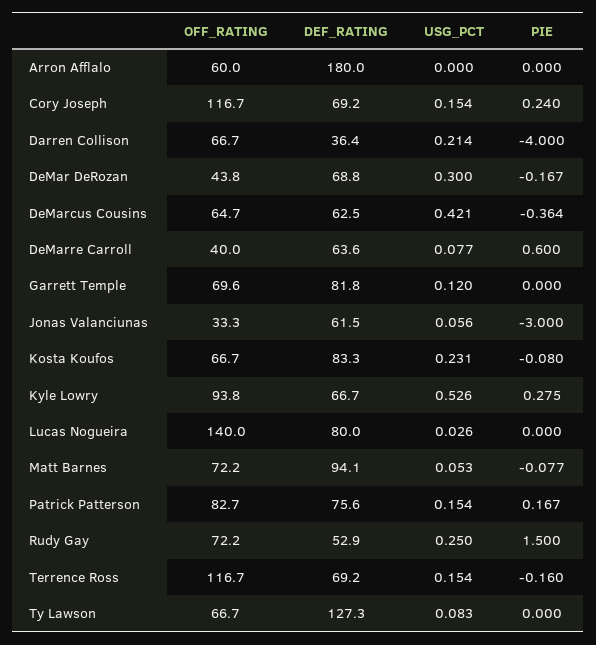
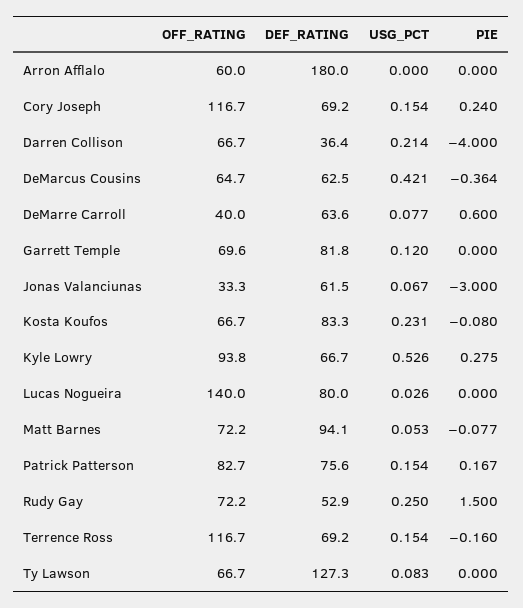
  {
    "OFF_RATING": {
      "Arron Afflalo": 60,
      "Cory Joseph": 116.7,
      "Darren Collison": 66.7,
-     "DeMar DeRozan": 43.8,
      "DeMarcus Cousins": 64.7,
      "DeMarre Carroll": 40,
      "Garrett Temple": 69.6,
      "Jonas Valanciunas": 33.3,
      "Kosta Koufos": 66.7,
      "Kyle Lowry": 93.8,
      "Lucas Nogueira": 140,
      "Matt Barnes": 72.2,
      "Patrick Patterson": 82.7,
      "Rudy Gay": 72.2,
      "Terrence Ross": 116.7,
      "Ty Lawson": 66.7
    },
    "DEF_RATING": {
      "Arron Afflalo": 180,
      "Cory Joseph": 69.2,
      "Darren Collison": 36.4,
-     "DeMar DeRozan": 68.8,
      "DeMarcus Cousins": 62.5,
      "DeMarre Carroll": 63.6,
      "Garrett Temple": 81.8,
      "Jonas Valanciunas": 61.5,
      "Kosta Koufos": 83.3,
      "Kyle Lowry": 66.7,
      "Lucas Nogueira": 80,
      "Matt Barnes": 94.1,
      "Patrick Patterson": 75.6,
      "Rudy Gay": 52.9,
      "Terrence Ross": 69.2,
      "Ty Lawson": 127.3
    },
    "USG_PCT": {
      "Arron Afflalo": 0,
      "Cory Joseph": 0.154,
      "Darren Collison": 0.214,
-     "DeMar DeRozan": 0.3,
      "DeMarcus Cousins": 0.421,
      "DeMarre Carroll": 0.077,
      "Garrett Temple": 0.12,
-     "Jonas Valanciunas": 0.056,
+     "Jonas Valanciunas": 0.067,
      "Kosta Koufos": 0.231,
      "Kyle Lowry": 0.526,
      "Lucas Nogueira": 0.026,
      "Matt Barnes": 0.053,
      "Patrick Patterson": 0.154,
      "Rudy Gay": 0.25,
      "Terrence Ross": 0.154,
      "Ty Lawson": 0.083
    },
    "PIE": {
      "Arron Afflalo": 0,
      "Cory Joseph": 0.24,
      "Darren Collison": -4,
-     "DeMar DeRozan": -0.167,
      "DeMarcus Cousins": -0.364,
      "DeMarre Carroll": 0.6,
      "Garrett Temple": 0,
      "Jonas Valanciunas": -3,
      "Kosta Koufos": -0.08,
      "Kyle Lowry": 0.275,
      "Lucas Nogueira": 0,
      "Matt Barnes": -0.077,
      "Patrick Patterson": 0.167,
      "Rudy Gay": 1.5,
      "Terrence Ross": -0.16,
      "Ty Lawson": 0
    }
  }

